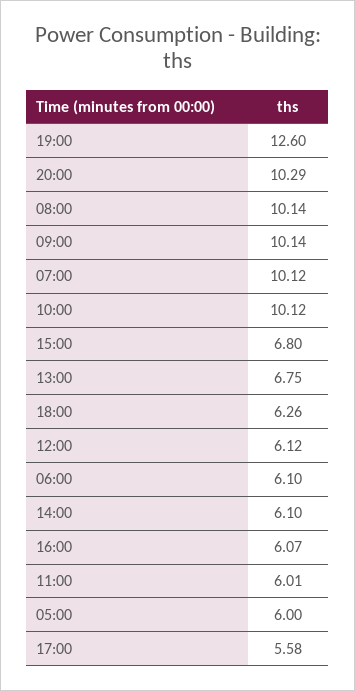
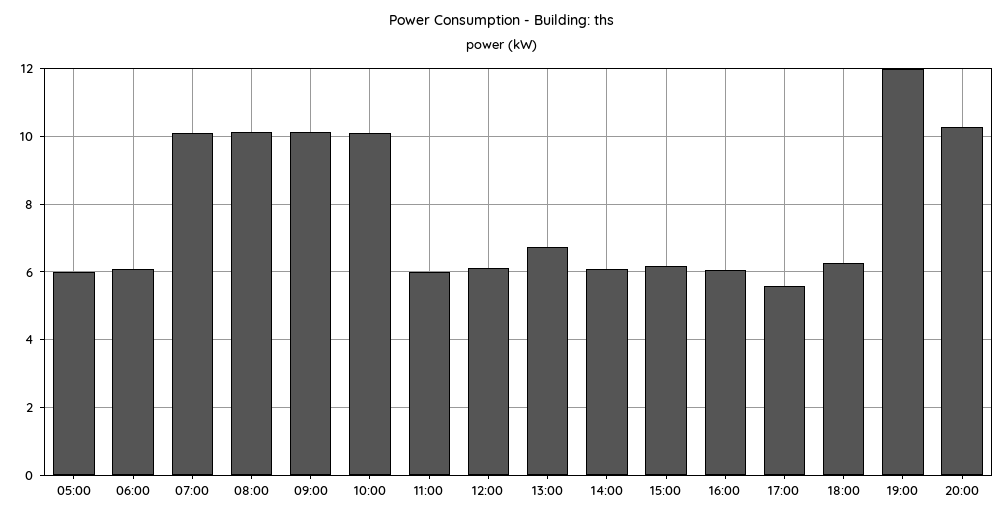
  {
-   "19:00": 12.6,
+   "19:00": 12,
    "20:00": 10.29,
    "08:00": 10.14,
    "09:00": 10.14,
    "07:00": 10.12,
    "10:00": 10.12,
-   "15:00": 6.8,
+   "15:00": 6.2,
    "13:00": 6.75,
    "18:00": 6.26,
    "12:00": 6.12,
    "06:00": 6.1,
    "14:00": 6.1,
    "16:00": 6.07,
    "11:00": 6.01,
    "05:00": 6,
    "17:00": 5.58
  }

